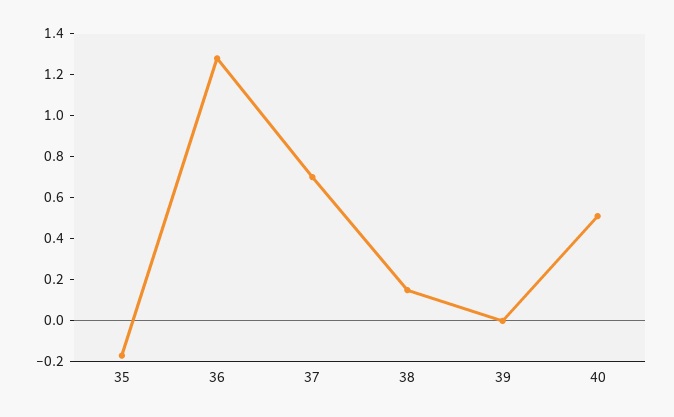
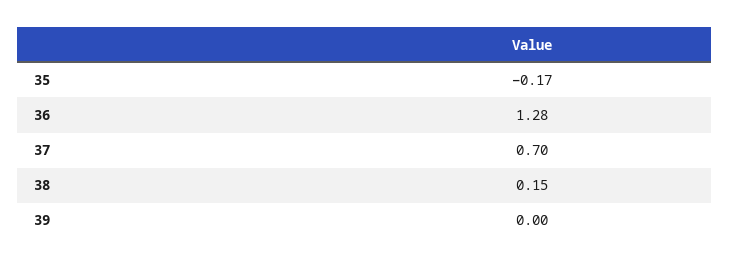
  {
    "35": -0.17,
    "36": 1.28,
    "37": 0.7,
    "38": 0.15,
-   "39": 0,
+   "39": 0
-   "40": 0.5
  }

